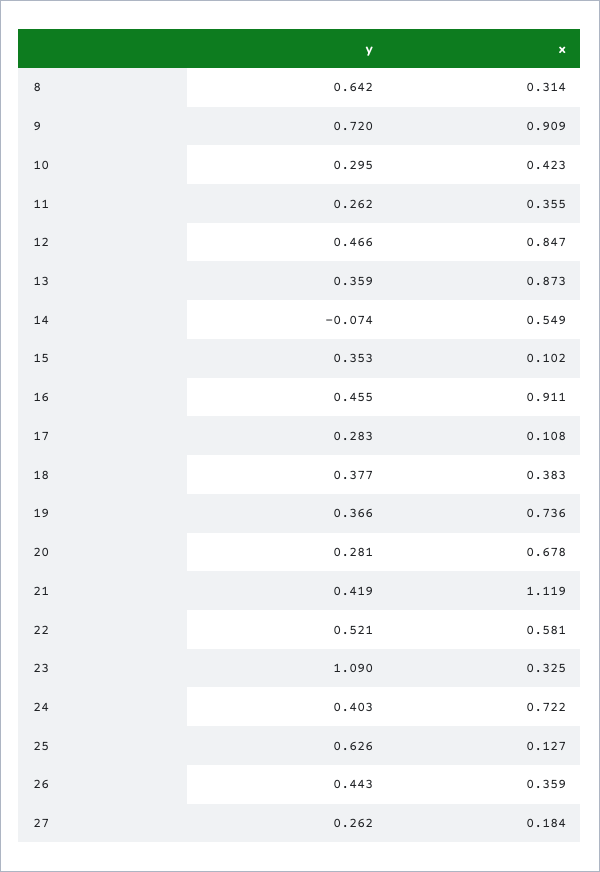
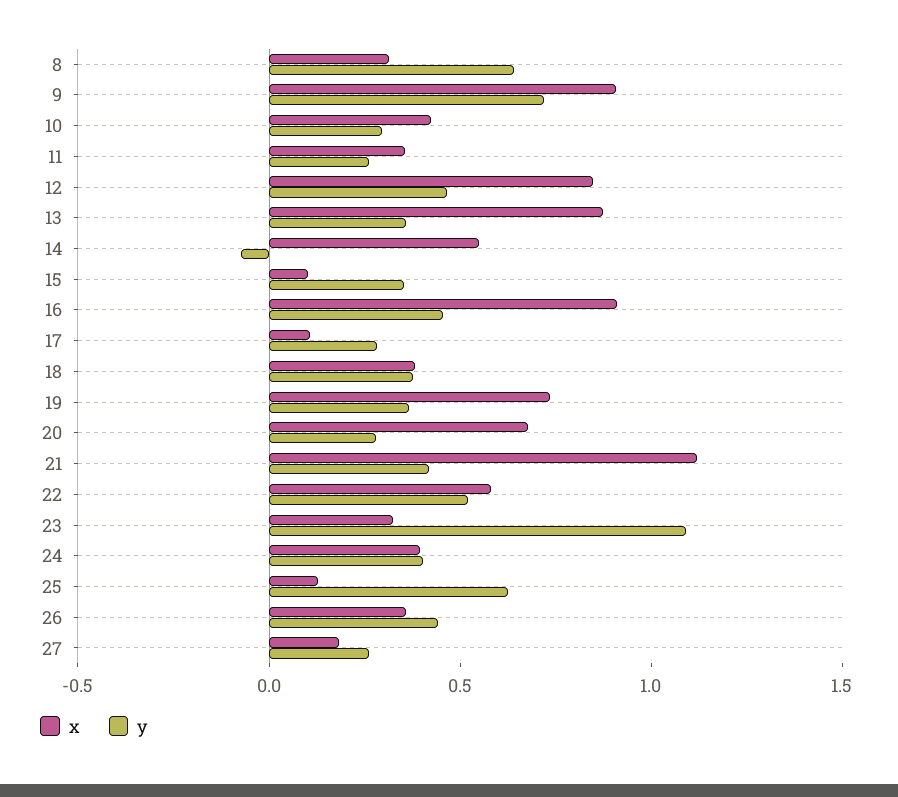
  {
    "y": {
      "8": 0.642,
      "9": 0.72,
      "10": 0.295,
      "11": 0.262,
      "12": 0.466,
      "13": 0.359,
      "14": -0.074,
      "15": 0.353,
      "16": 0.455,
      "17": 0.283,
      "18": 0.377,
      "19": 0.366,
      "20": 0.281,
      "21": 0.419,
      "22": 0.521,
      "23": 1.09,
      "24": 0.403,
      "25": 0.626,
      "26": 0.443,
      "27": 0.262
    },
    "x": {
      "8": 0.314,
      "9": 0.909,
      "10": 0.423,
      "11": 0.355,
      "12": 0.847,
      "13": 0.873,
      "14": 0.549,
      "15": 0.102,
      "16": 0.911,
      "17": 0.108,
      "18": 0.383,
      "19": 0.736,
      "20": 0.678,
      "21": 1.119,
      "22": 0.581,
      "23": 0.325,
-     "24": 0.722,
+     "24": 0.4,
      "25": 0.127,
      "26": 0.359,
      "27": 0.184
    }
  }

